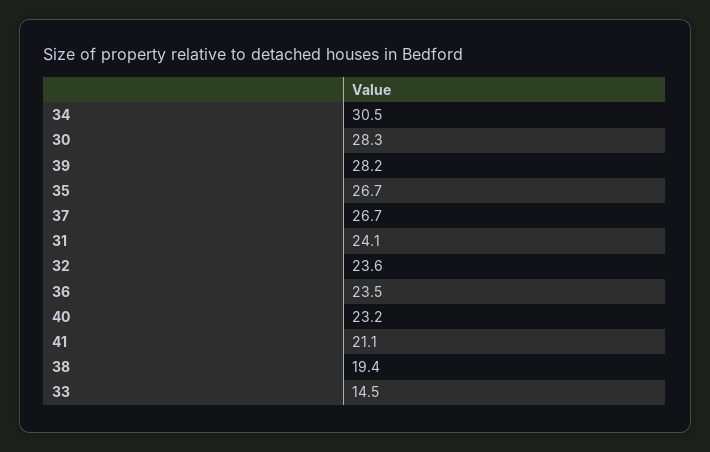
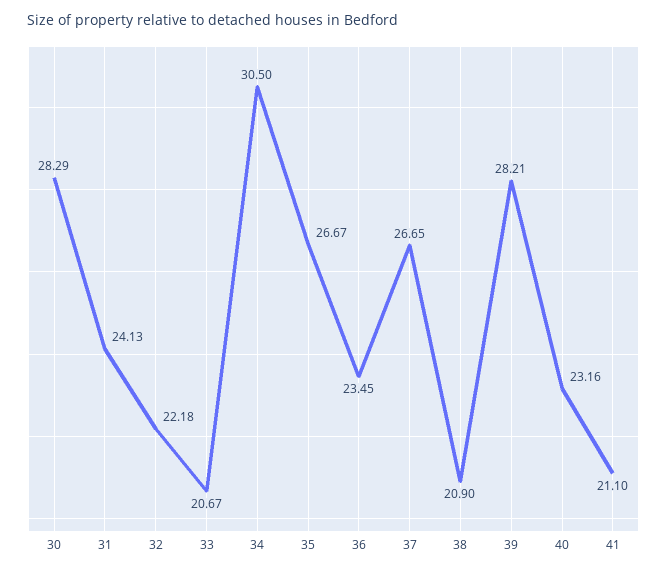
  {
    "34": 30.5,
    "30": 28.29,
    "39": 28.21,
    "35": 26.67,
    "37": 26.65,
    "31": 24.13,
-   "32": 23.6,
+   "32": 22.18,
    "36": 23.45,
    "40": 23.16,
    "41": 21.1,
-   "38": 19.4,
+   "38": 20.9,
-   "33": 14.5
+   "33": 20.67
  }

